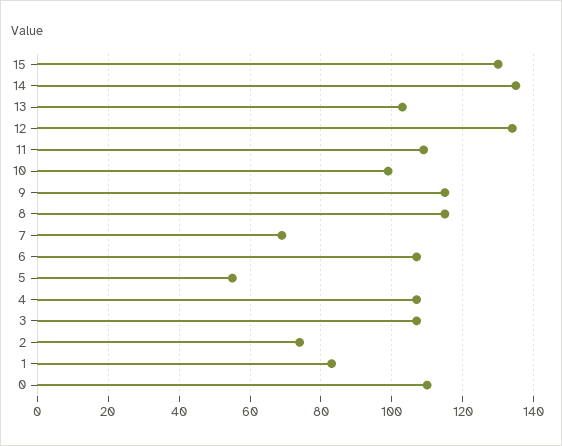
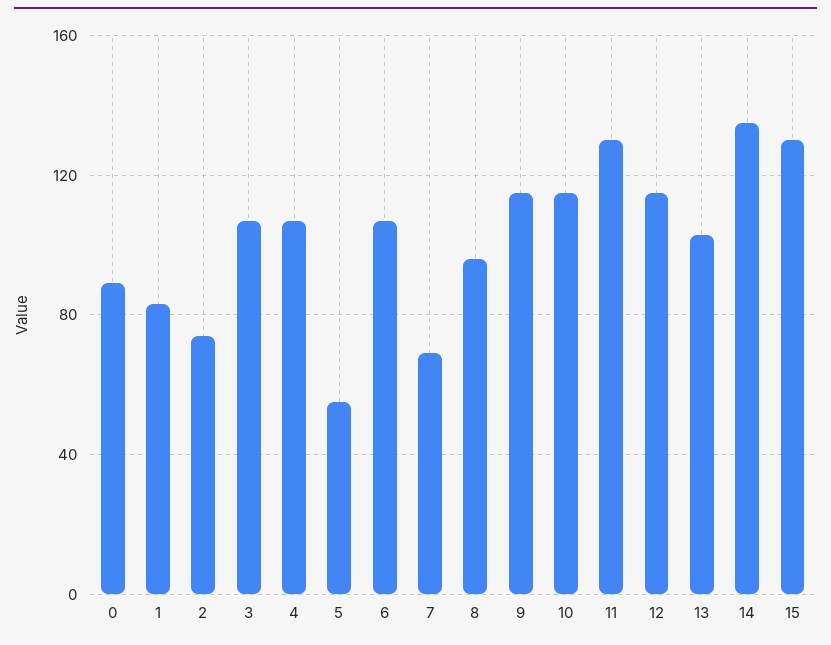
  {
    "15": 130,
    "14": 135,
    "13": 105,
-   "12": 135,
+   "12": 115,
-   "11": 110,
+   "11": 130,
-   "10": 100,
+   "10": 115,
    "9": 115,
-   "8": 115,
+   "8": 95,
    "7": 70,
    "6": 105,
    "5": 55,
    "4": 105,
    "3": 105,
    "2": 75,
    "1": 85,
-   "0": 110
+   "0": 90
  }

